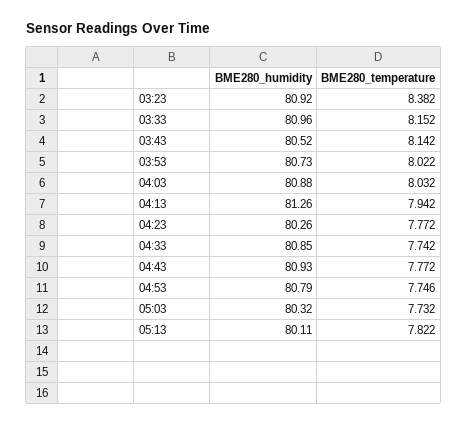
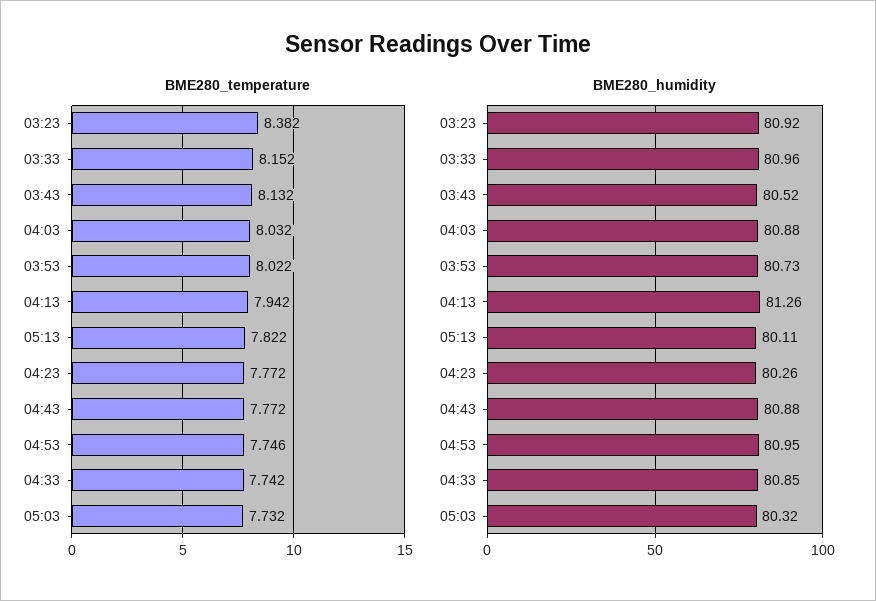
  {
    "BME280_humidity": {
      "03:23": 80.92,
      "03:33": 80.96,
      "03:43": 80.52,
      "03:53": 80.73,
      "04:03": 80.88,
      "04:13": 81.26,
      "04:23": 80.26,
      "04:33": 80.85,
-     "04:43": 80.93,
+     "04:43": 80.88,
-     "04:53": 80.79,
+     "04:53": 80.95,
      "05:03": 80.32,
      "05:13": 80.11
    },
    "BME280_temperature": {
      "03:23": 8.382,
      "03:33": 8.152,
-     "03:43": 8.142,
+     "03:43": 8.132,
      "03:53": 8.022,
      "04:03": 8.032,
      "04:13": 7.942,
      "04:23": 7.772,
      "04:33": 7.742,
      "04:43": 7.772,
      "04:53": 7.746,
      "05:03": 7.732,
      "05:13": 7.822
    }
  }

